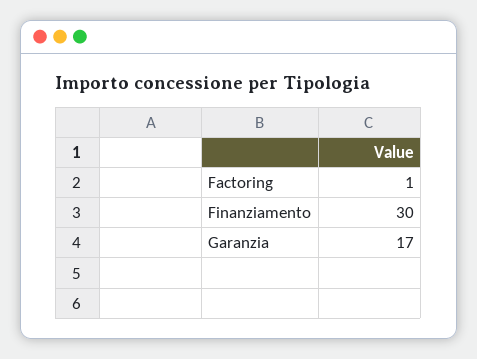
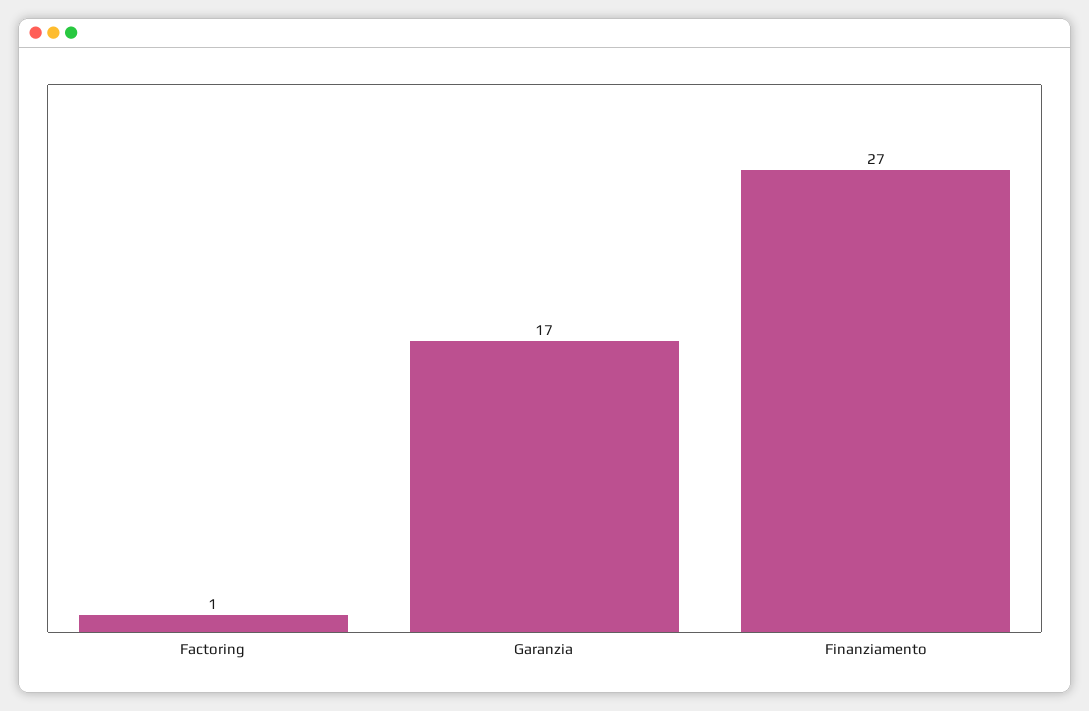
  {
    "Factoring": 1,
-   "Finanziamento": 30,
+   "Finanziamento": 27,
    "Garanzia": 17
  }

